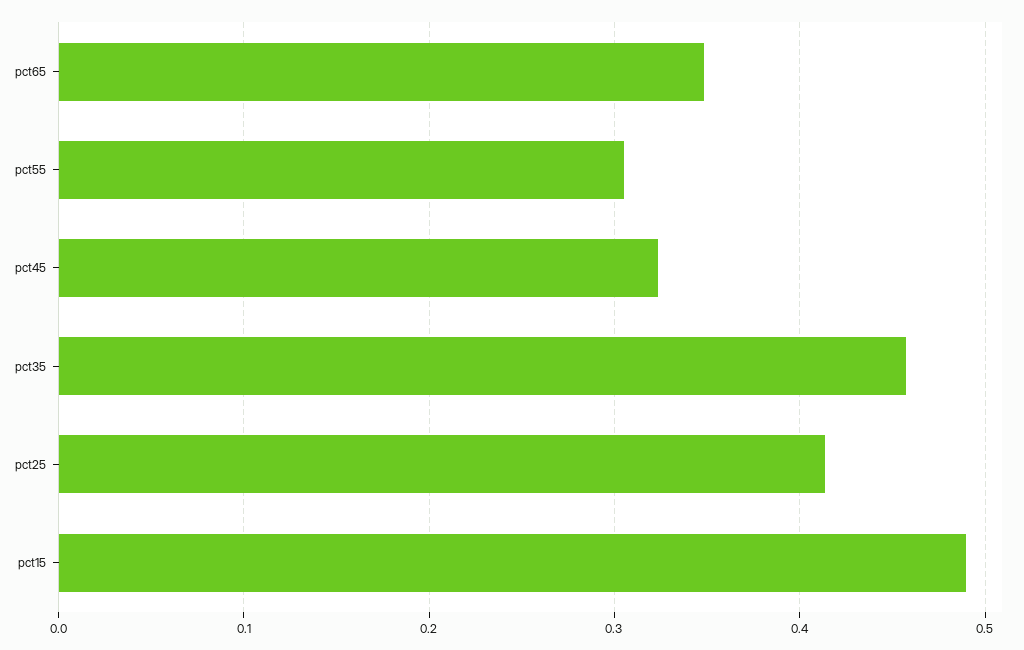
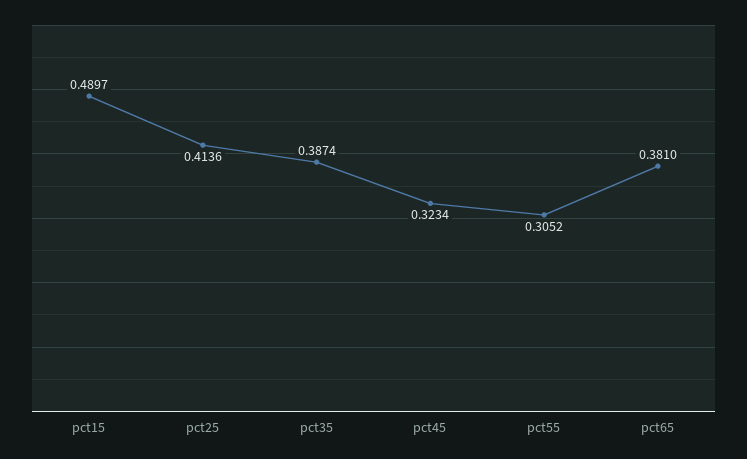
  {
-   "pct65": 0.35,
+   "pct65": 0.381,
    "pct55": 0.3052,
    "pct45": 0.3234,
-   "pct35": 0.46,
+   "pct35": 0.3874,
    "pct25": 0.4136,
    "pct15": 0.4897
  }

